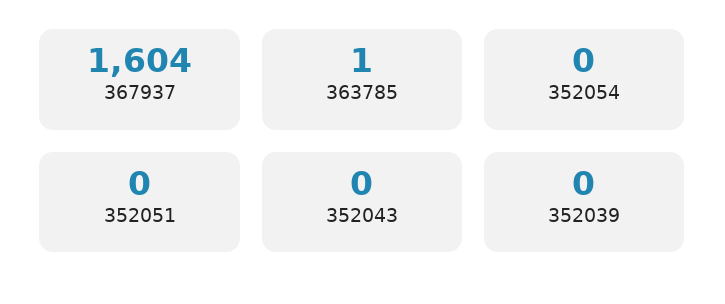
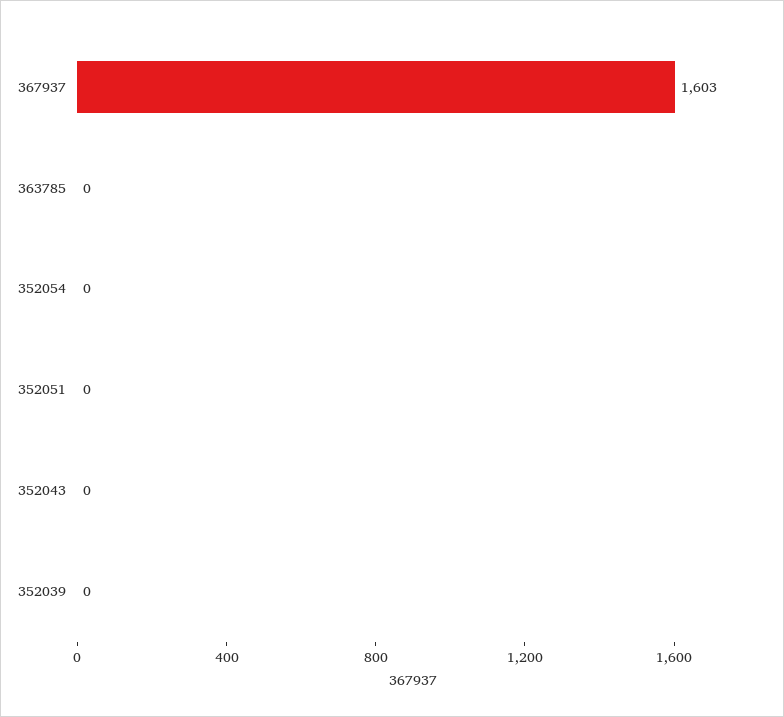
  {
-   "367937": 1604,
+   "367937": 1603,
-   "363785": 1,
+   "363785": 0,
    "352054": 0,
    "352051": 0,
    "352043": 0,
    "352039": 0
  }

